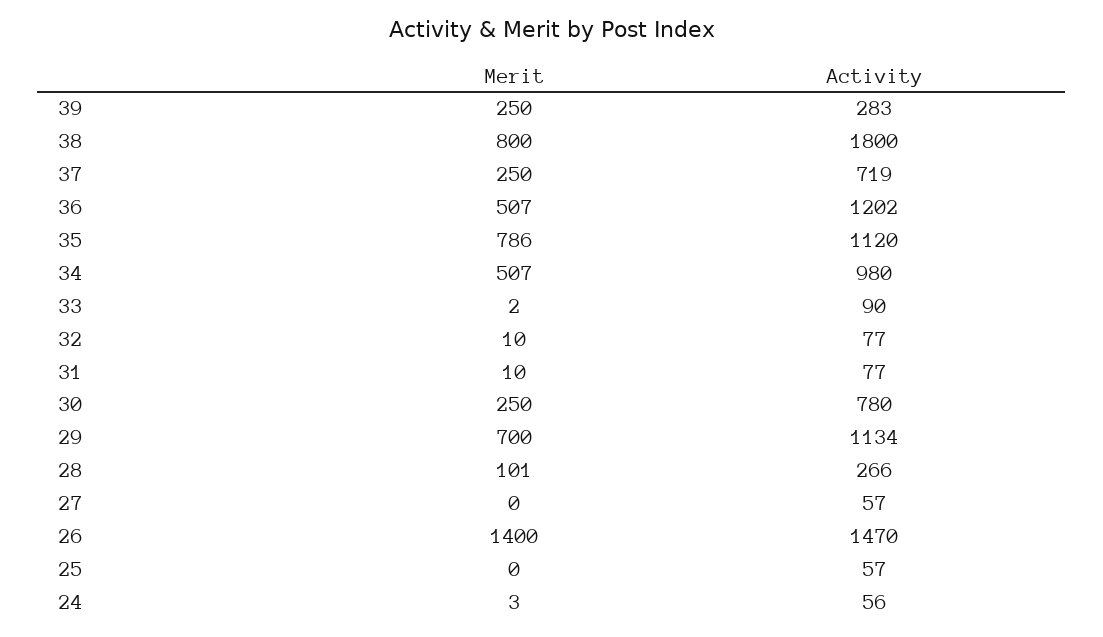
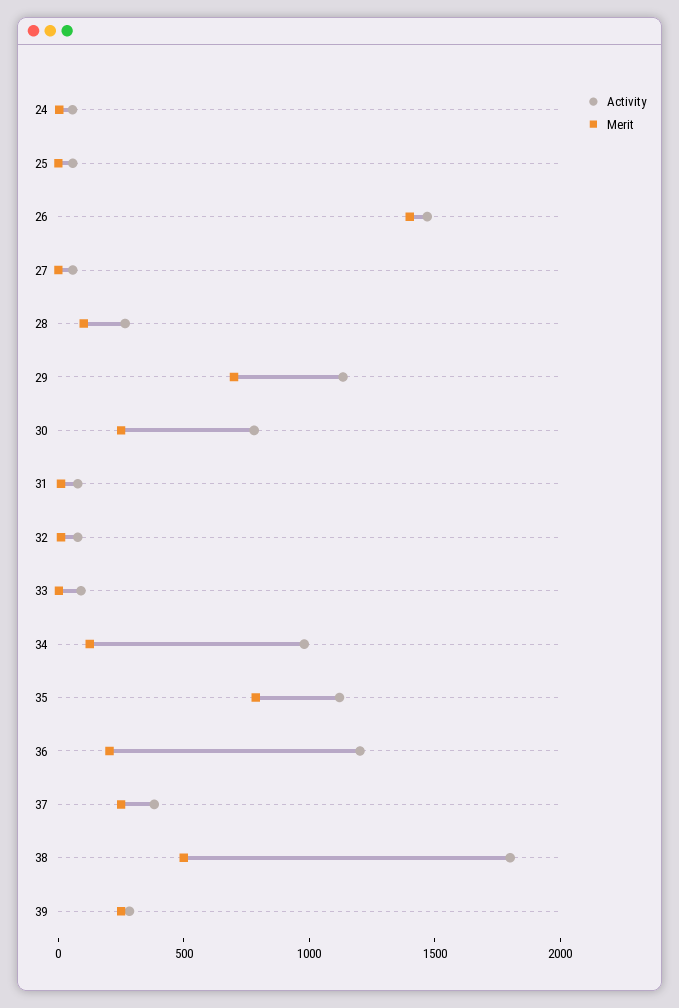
  {
    "Merit": {
      "39": 250,
-     "38": 800,
+     "38": 500,
      "37": 250,
-     "36": 507,
+     "36": 200,
      "35": 786,
-     "34": 507,
+     "34": 100,
      "33": 2,
      "32": 10,
      "31": 10,
      "30": 250,
      "29": 700,
      "28": 101,
      "27": 0,
      "26": 1400,
      "25": 0,
      "24": 3
    },
    "Activity": {
      "39": 283,
      "38": 1800,
-     "37": 719,
+     "37": 400,
      "36": 1202,
      "35": 1120,
      "34": 980,
      "33": 90,
      "32": 77,
      "31": 77,
      "30": 780,
      "29": 1134,
      "28": 266,
      "27": 57,
      "26": 1470,
      "25": 57,
      "24": 56
    }
  }

